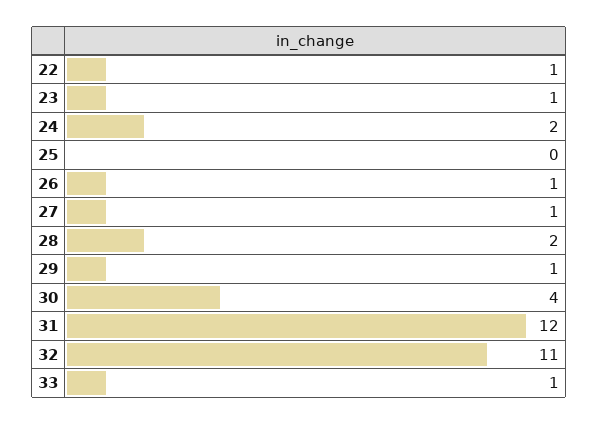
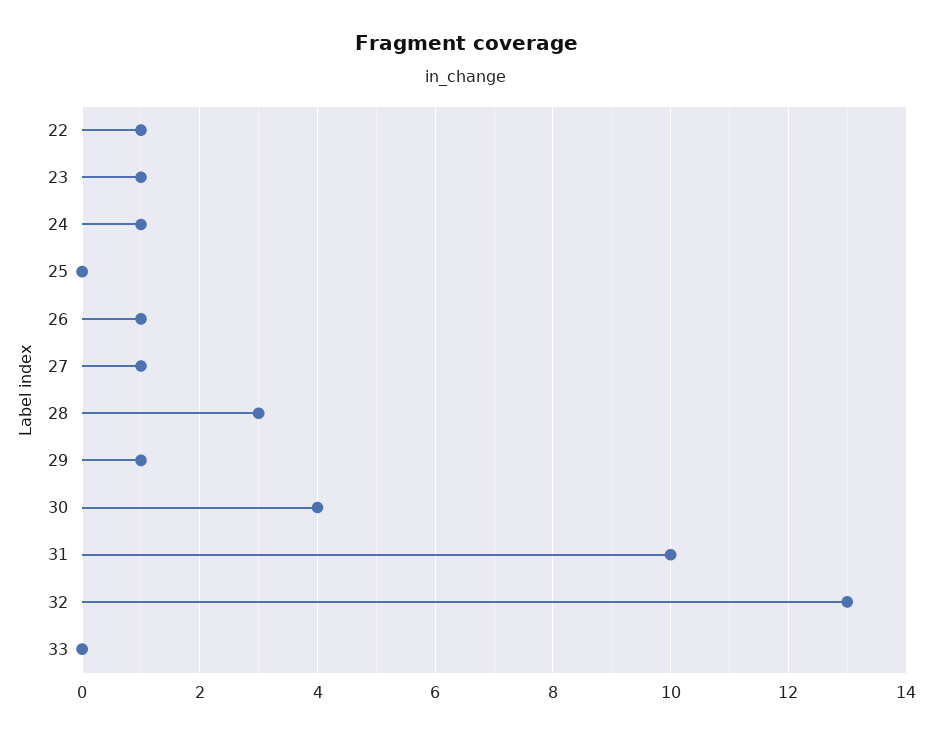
  {
    "22": 1,
    "23": 1,
-   "24": 2,
+   "24": 1,
    "25": 0,
    "26": 1,
    "27": 1,
-   "28": 2,
+   "28": 3,
    "29": 1,
    "30": 4,
-   "31": 12,
+   "31": 10,
-   "32": 11,
+   "32": 13,
-   "33": 1
+   "33": 0
  }

